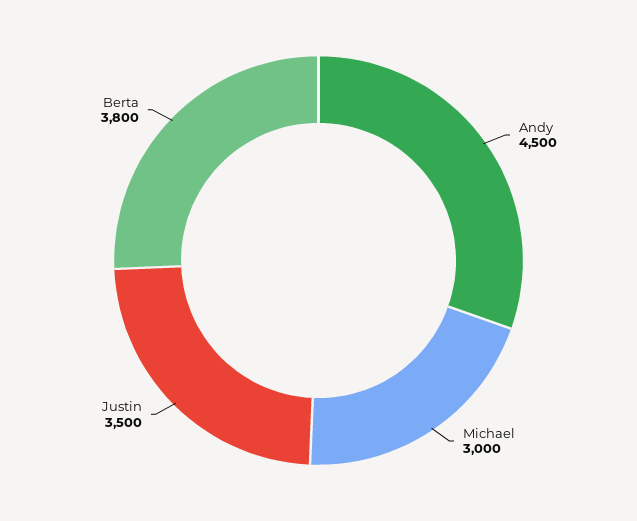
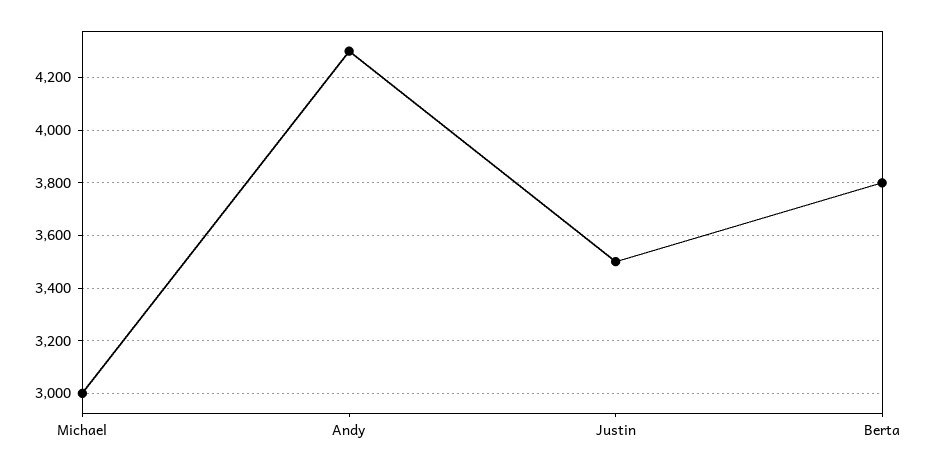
  {
-   "Andy": 4500,
+   "Andy": 4300,
    "Michael": 3000,
    "Justin": 3500,
    "Berta": 3800
  }

